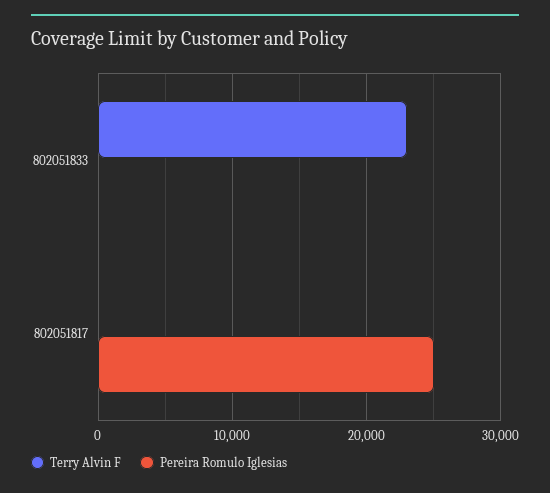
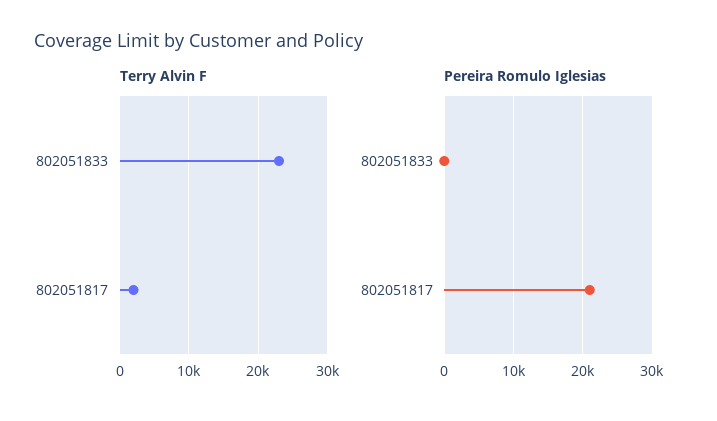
  {
    "Terry Alvin F": {
      "802051833": 23000,
-     "802051817": 0
+     "802051817": 2000
    },
    "Pereira Romulo Iglesias": {
      "802051833": 0,
-     "802051817": 25000
+     "802051817": 21000
    }
  }

